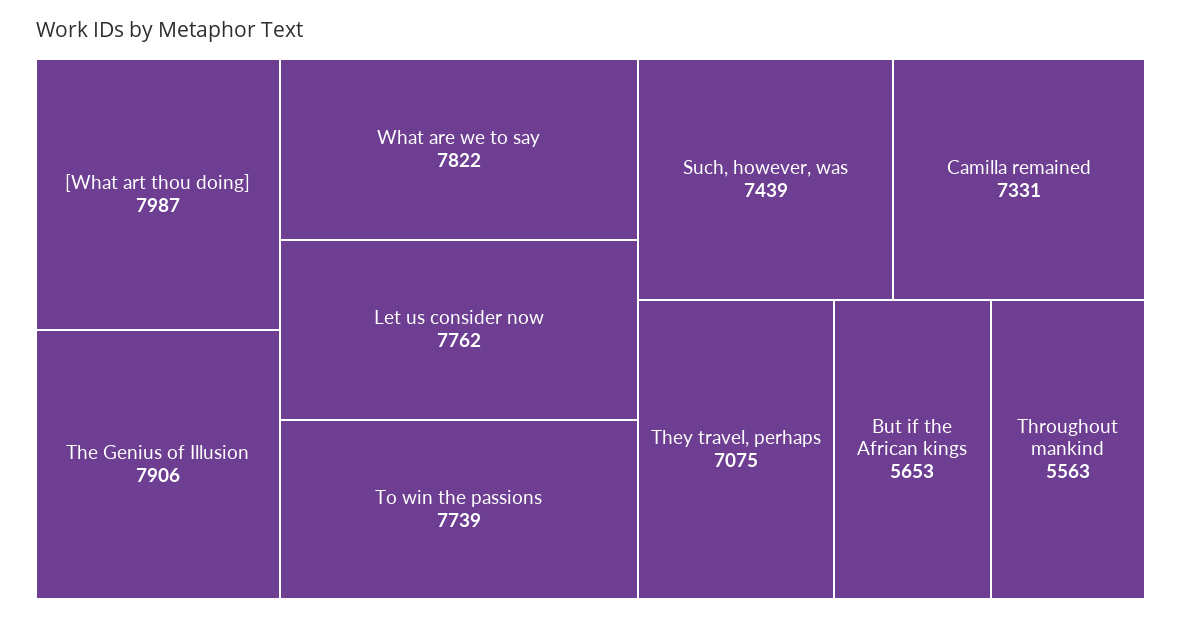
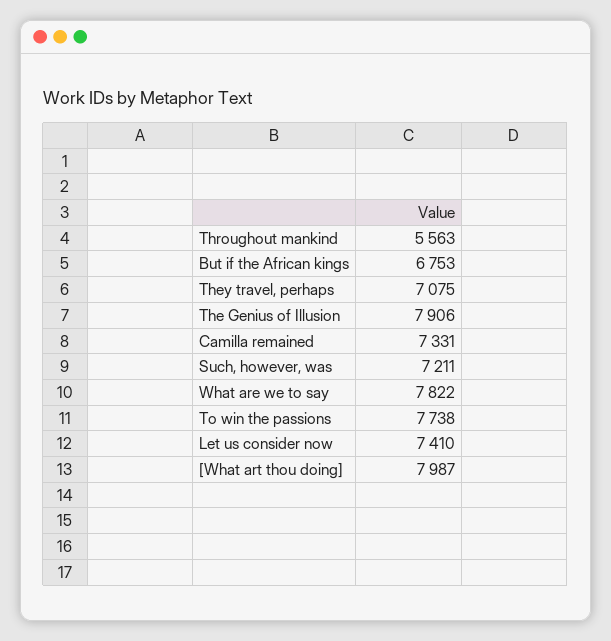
  {
    "[What art thou doing]": 7987,
    "The Genius of Illusion": 7906,
    "What are we to say": 7822,
-   "Let us consider now": 7762,
+   "Let us consider now": 7410,
-   "To win the passions": 7739,
+   "To win the passions": 7738,
-   "Such, however, was": 7439,
+   "Such, however, was": 7211,
    "Camilla remained": 7331,
    "They travel, perhaps": 7075,
-   "But if the African kings": 5653,
+   "But if the African kings": 6753,
    "Throughout mankind": 5563
  }

